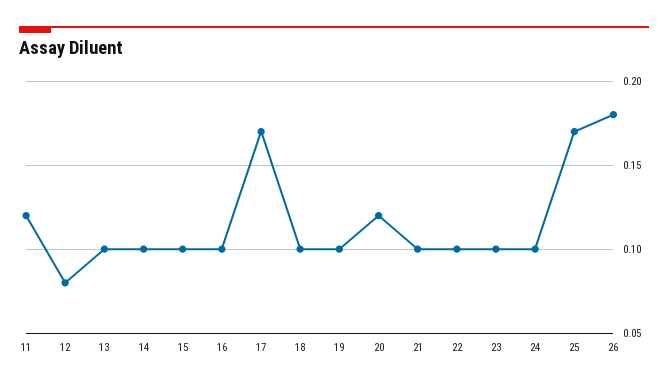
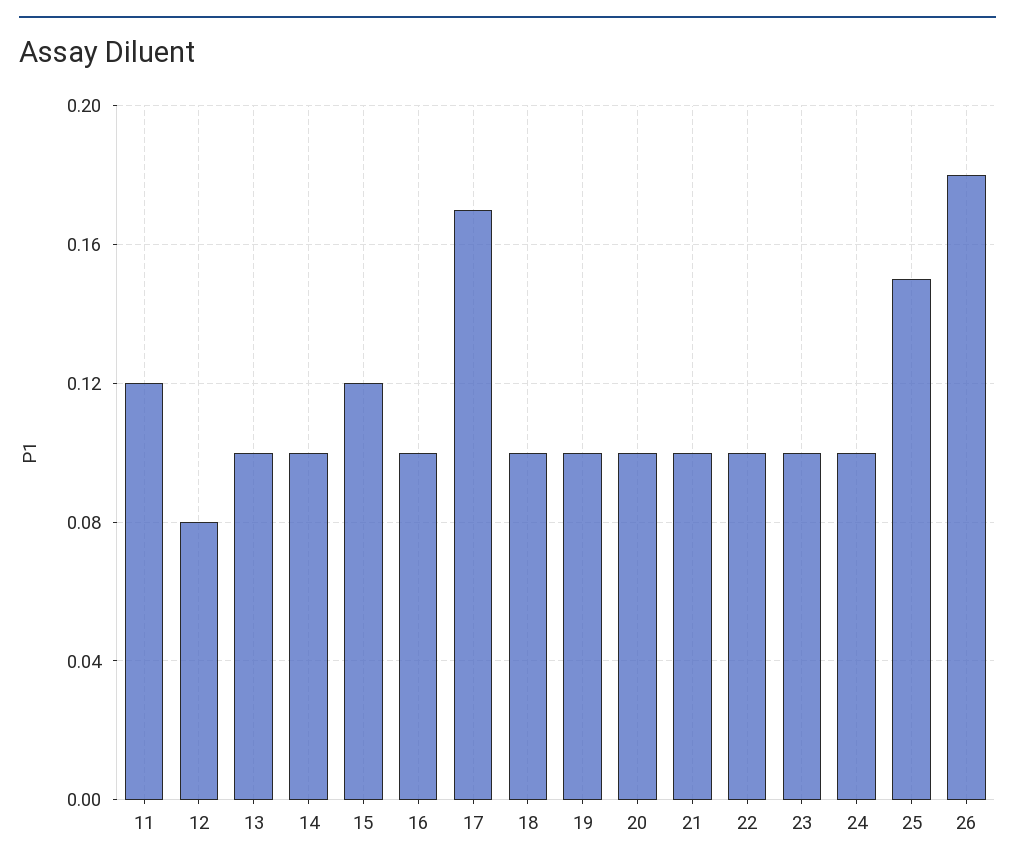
  {
    "11": 0.12,
    "12": 0.08,
    "13": 0.1,
    "14": 0.1,
-   "15": 0.1,
+   "15": 0.12,
    "16": 0.1,
    "17": 0.17,
    "18": 0.1,
    "19": 0.1,
-   "20": 0.12,
+   "20": 0.1,
    "21": 0.1,
    "22": 0.1,
    "23": 0.1,
    "24": 0.1,
-   "25": 0.17,
+   "25": 0.15,
    "26": 0.18
  }

